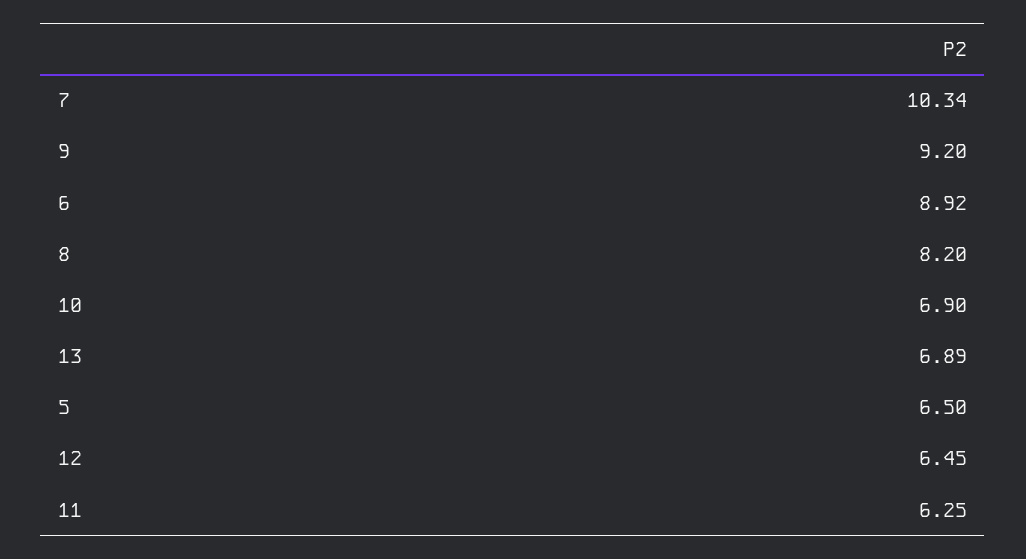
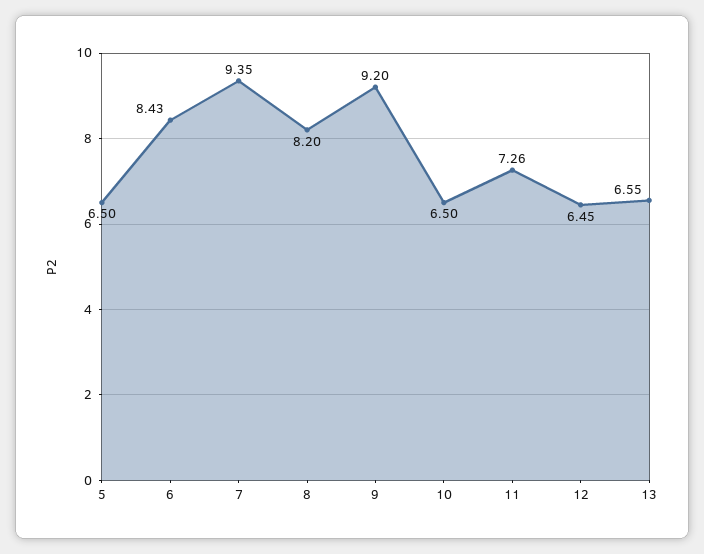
  {
-   "7": 10.34,
+   "7": 9.35,
    "9": 9.2,
-   "6": 8.92,
+   "6": 8.43,
    "8": 8.2,
-   "10": 6.9,
+   "10": 6.5,
-   "13": 6.89,
+   "13": 6.55,
    "5": 6.5,
    "12": 6.45,
-   "11": 6.25
+   "11": 7.26
  }

